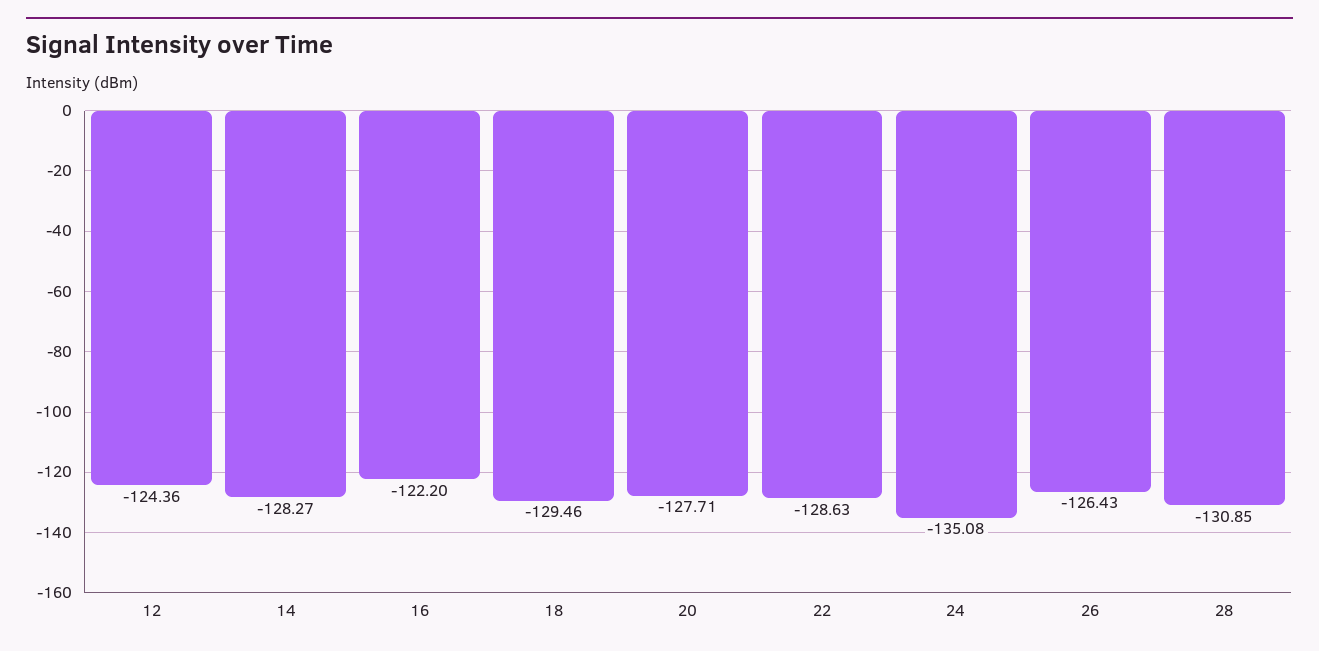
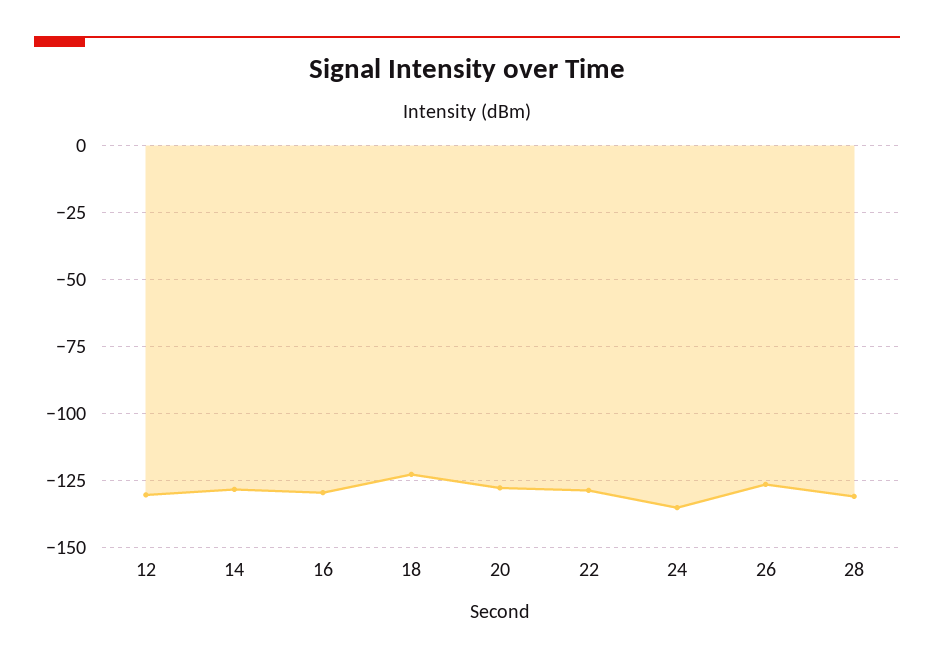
  {
-   "12": -124.36,
+   "12": -130,
    "14": -128.27,
-   "16": -122.2,
+   "16": -130,
-   "18": -129.46,
+   "18": -122.5,
    "20": -127.71,
    "22": -128.63,
    "24": -135.08,
    "26": -126.43,
    "28": -130.85
  }

